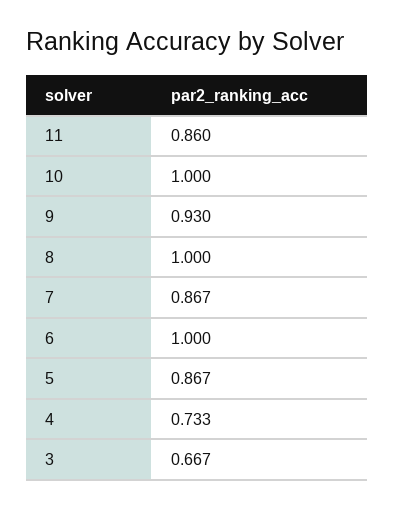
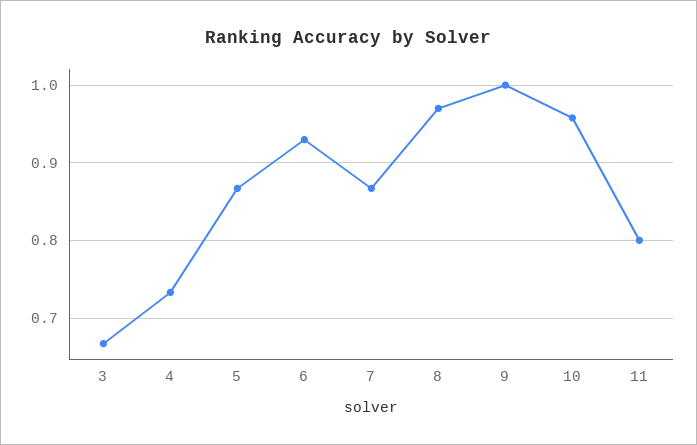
  {
-   "11": 0.86,
+   "11": 0.8,
-   "10": 1,
+   "10": 0.96,
-   "9": 0.93,
+   "9": 1,
-   "8": 1,
+   "8": 0.97,
    "7": 0.867,
-   "6": 1,
+   "6": 0.93,
    "5": 0.867,
    "4": 0.733,
    "3": 0.667
  }

